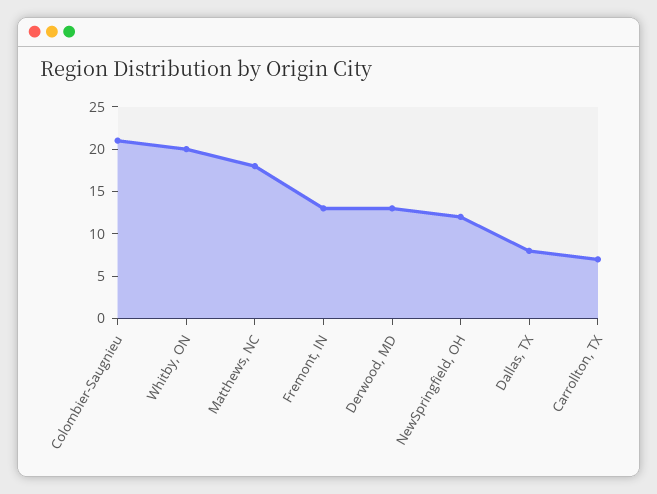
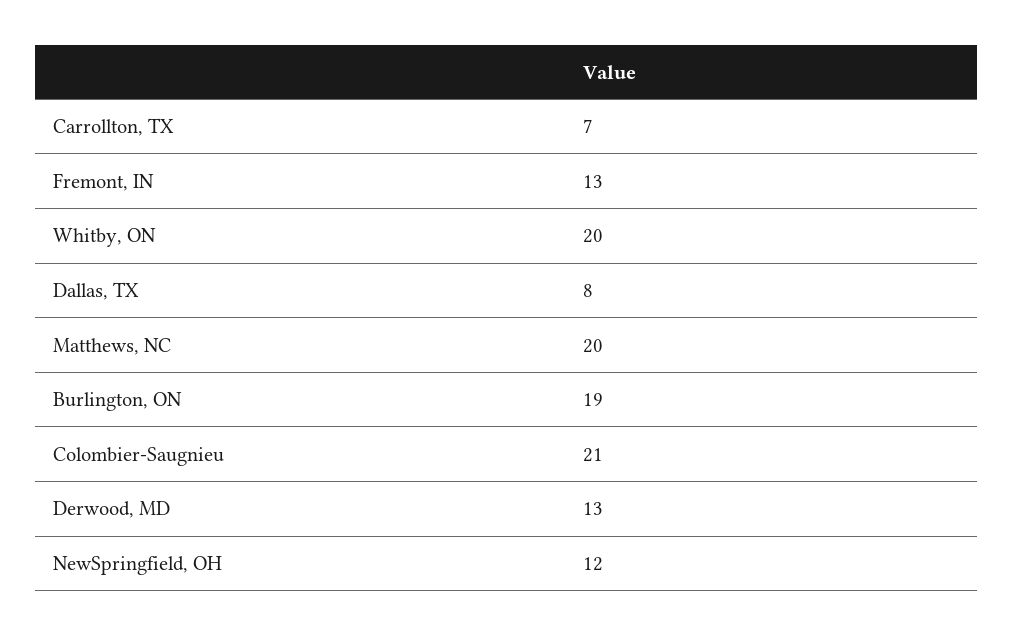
  {
    "Colombier-Saugnieu": 21,
    "Whitby, ON": 20,
-   "Matthews, NC": 18,
+   "Matthews, NC": 20,
    "Fremont, IN": 13,
    "Derwood, MD": 13,
    "NewSpringfield, OH": 12,
    "Dallas, TX": 8,
-   "Carrollton, TX": 7
+   "Carrollton, TX": 7,
+   "Burlington, ON": 19
  }

